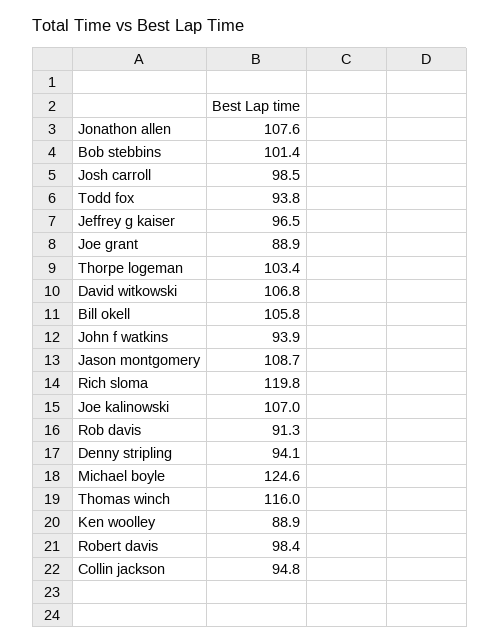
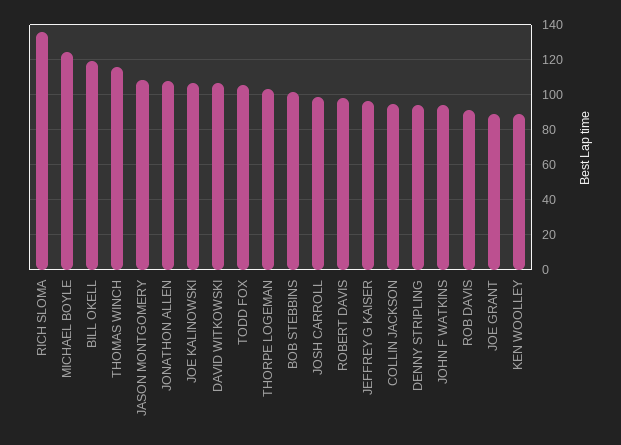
  {
    "Jonathon allen": 107.6,
    "Bob stebbins": 101.4,
    "Josh carroll": 98.5,
-   "Todd fox": 93.8,
+   "Todd fox": 105,
    "Jeffrey g kaiser": 96.5,
    "Joe grant": 88.9,
    "Thorpe logeman": 103.4,
    "David witkowski": 106.8,
-   "Bill okell": 105.8,
+   "Bill okell": 120,
    "John f watkins": 93.9,
    "Jason montgomery": 108.7,
-   "Rich sloma": 119.8,
+   "Rich sloma": 135,
    "Joe kalinowski": 107,
    "Rob davis": 91.3,
    "Denny stripling": 94.1,
    "Michael boyle": 124.6,
    "Thomas winch": 116,
    "Ken woolley": 88.9,
    "Robert davis": 98.4,
    "Collin jackson": 94.8
  }

